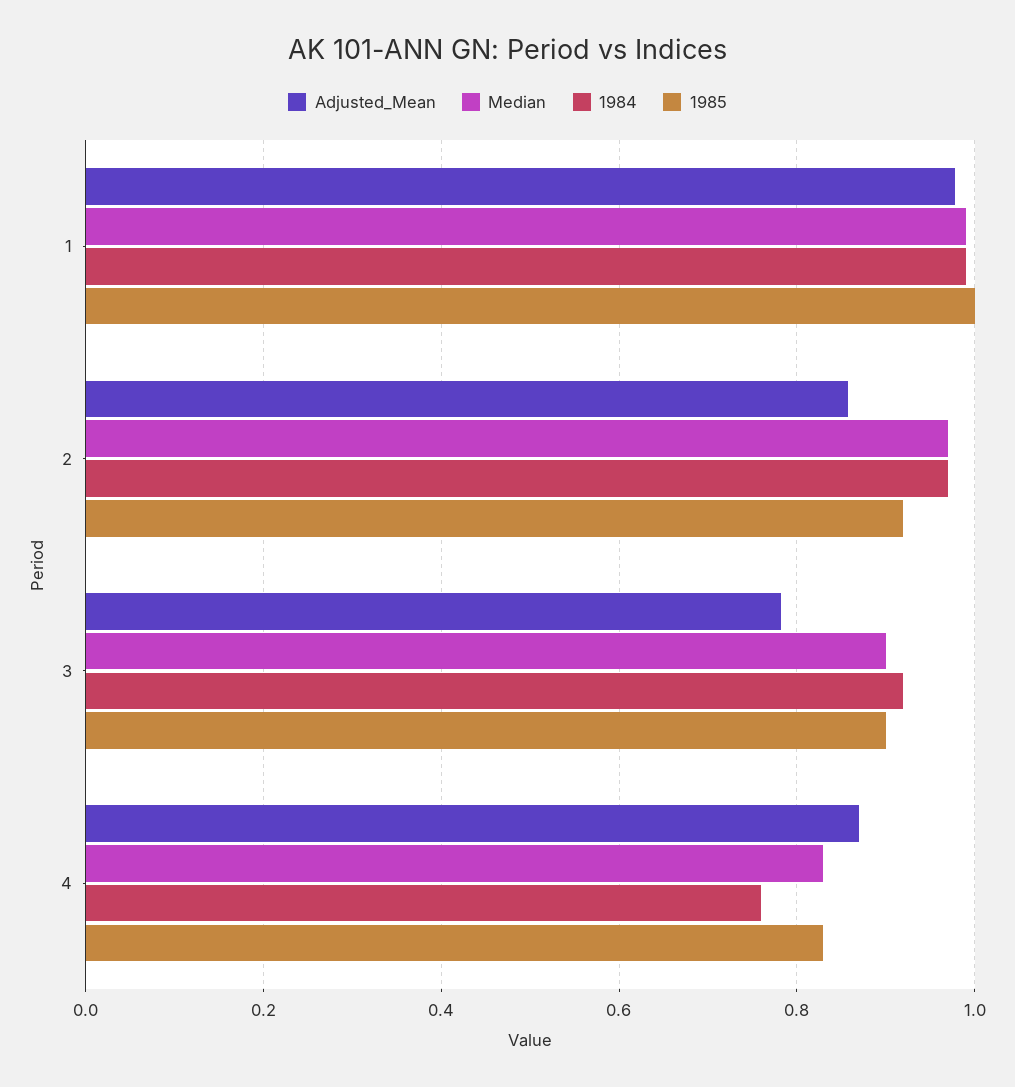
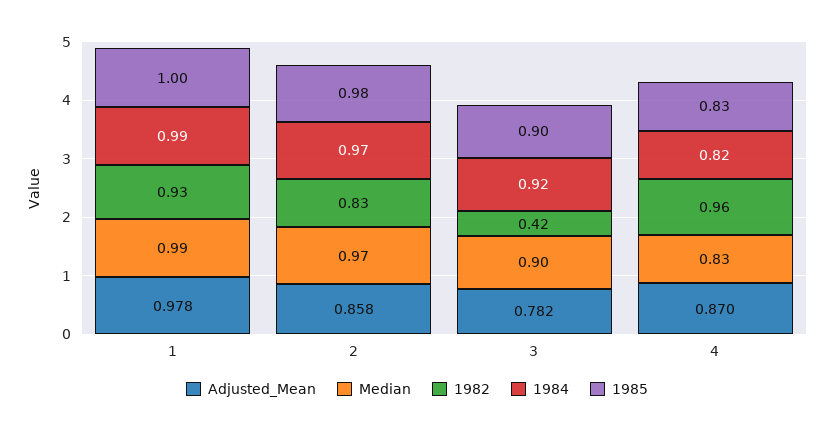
  {
    "Adjusted_Mean": {
      "1": 0.978,
      "2": 0.858,
      "3": 0.782,
      "4": 0.87
    },
    "Median": {
      "1": 0.99,
      "2": 0.97,
      "3": 0.9,
      "4": 0.83
    },
    "1984": {
      "1": 0.99,
      "2": 0.97,
      "3": 0.92,
-     "4": 0.76
+     "4": 0.82
    },
    "1985": {
      "1": 1,
-     "2": 0.92,
+     "2": 0.98,
      "3": 0.9,
      "4": 0.83
-   }
+   },
+   "1982": {
+     "1": 0.93,
+     "2": 0.83,
+     "3": 0.42,
+     "4": 0.96
+   }
  }

